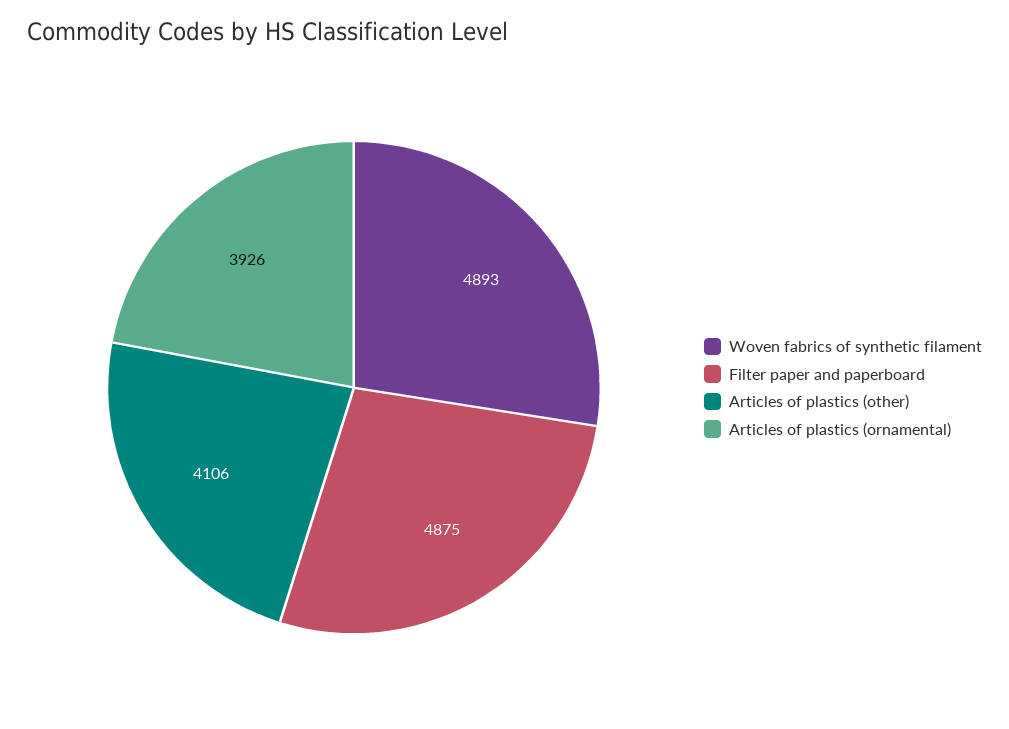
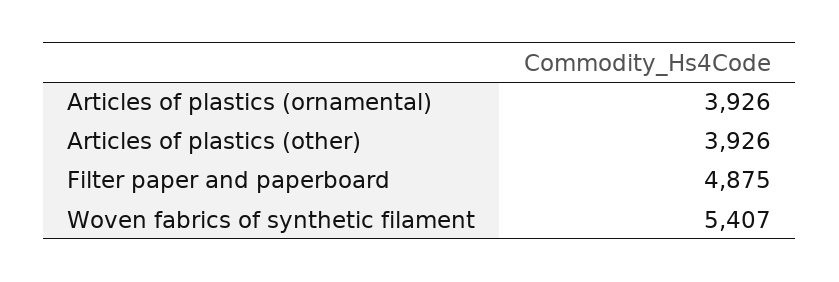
  {
-   "Woven fabrics of synthetic filament": 4893,
+   "Woven fabrics of synthetic filament": 5407,
    "Filter paper and paperboard": 4875,
-   "Articles of plastics (other)": 4106,
+   "Articles of plastics (other)": 3926,
    "Articles of plastics (ornamental)": 3926
  }

